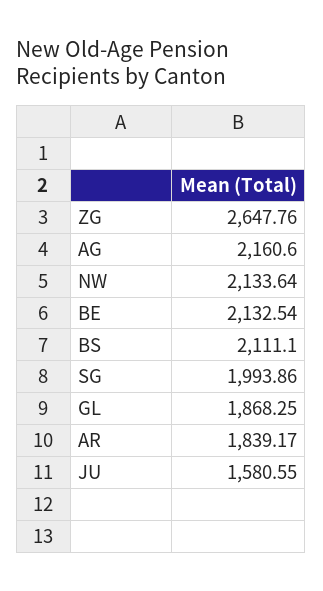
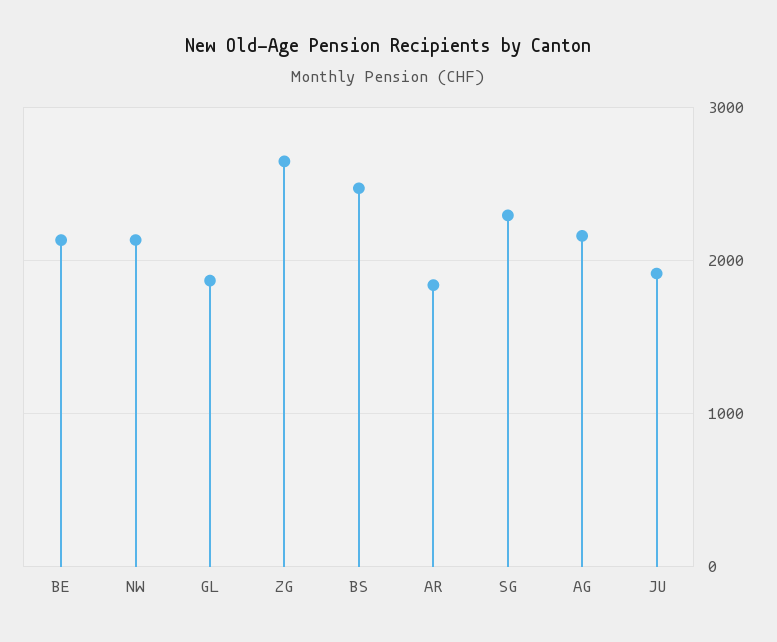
  {
    "ZG": 2647.76,
    "AG": 2160.6,
    "NW": 2133.64,
    "BE": 2132.54,
-   "BS": 2111.1,
+   "BS": 2500,
-   "SG": 1993.86,
+   "SG": 2300,
    "GL": 1868.25,
    "AR": 1839.17,
-   "JU": 1580.55
+   "JU": 1900
  }

